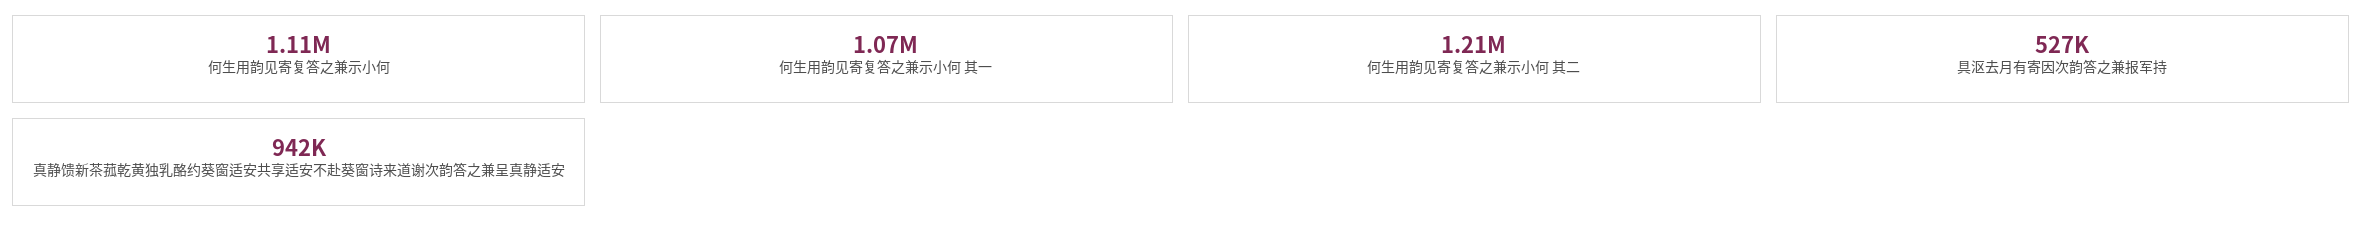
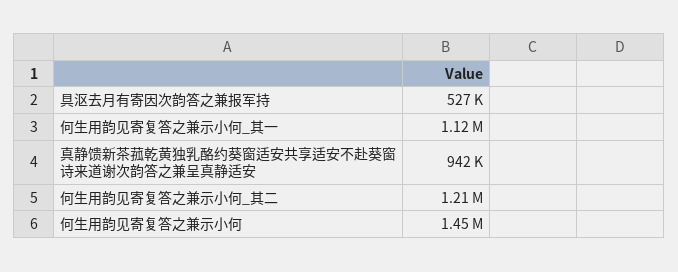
  {
-   "何生用韵见寄复答之兼示小何": 1110000,
+   "何生用韵见寄复答之兼示小何": 1450000,
-   "何生用韵见寄复答之兼示小何 其一": 1070000,
+   "何生用韵见寄复答之兼示小何 其一": 1120000,
    "何生用韵见寄复答之兼示小何 其二": 1210000,
    "具沤去月有寄因次韵答之兼报军持": 527000,
    "真静馈新茶菰乾黄独乳酪约葵窗适安共享适安不赴葵窗诗来道谢次韵答之兼呈真静适安": 942000
  }

